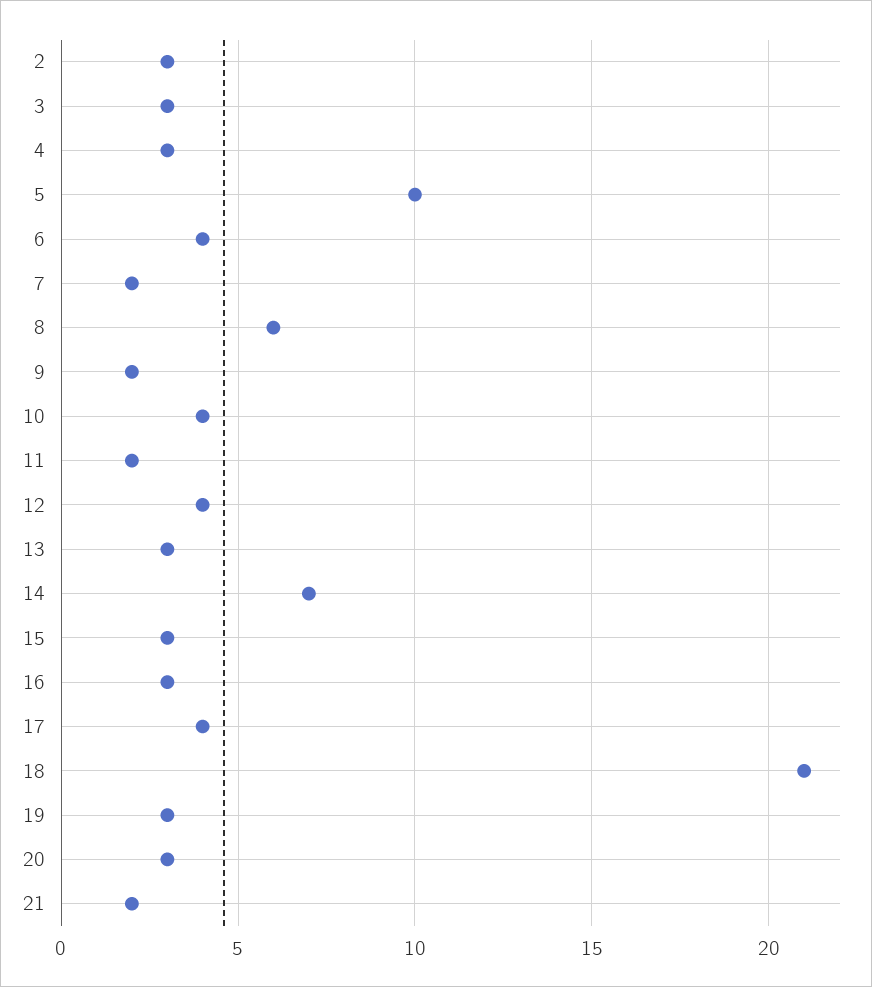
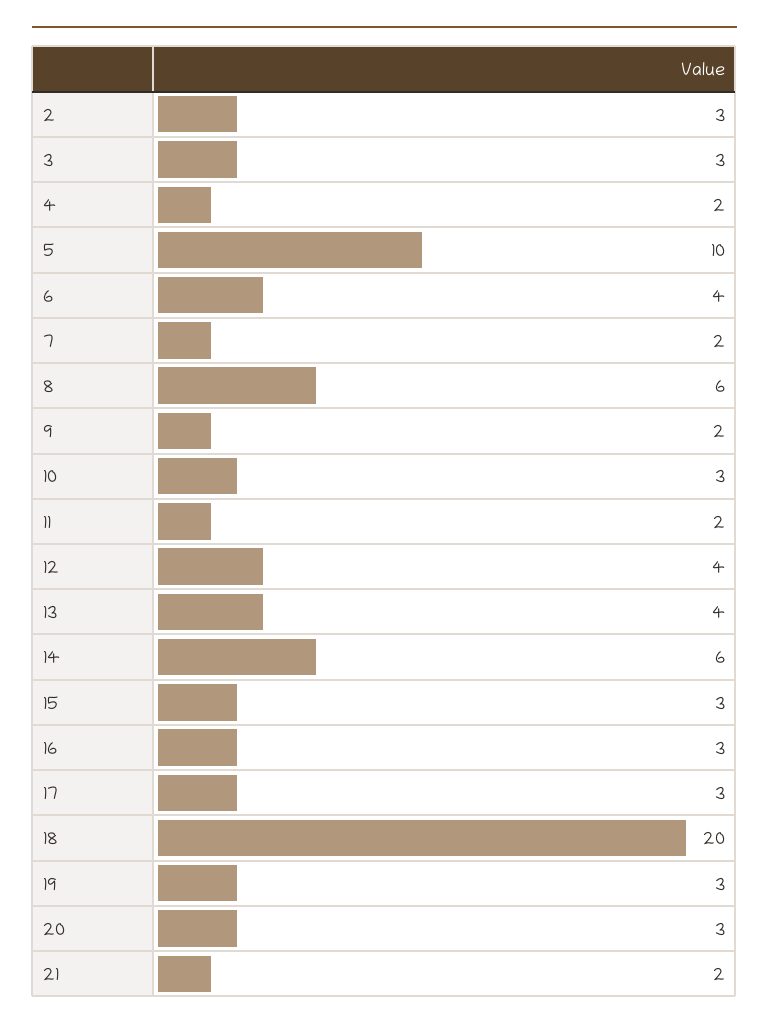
  {
    "2": 3,
    "3": 3,
-   "4": 3,
+   "4": 2,
    "5": 10,
    "6": 4,
    "7": 2,
    "8": 6,
    "9": 2,
-   "10": 4,
+   "10": 3,
    "11": 2,
    "12": 4,
-   "13": 3,
+   "13": 4,
-   "14": 7,
+   "14": 6,
    "15": 3,
    "16": 3,
-   "17": 4,
+   "17": 3,
-   "18": 21,
+   "18": 20,
    "19": 3,
    "20": 3,
    "21": 2
  }

